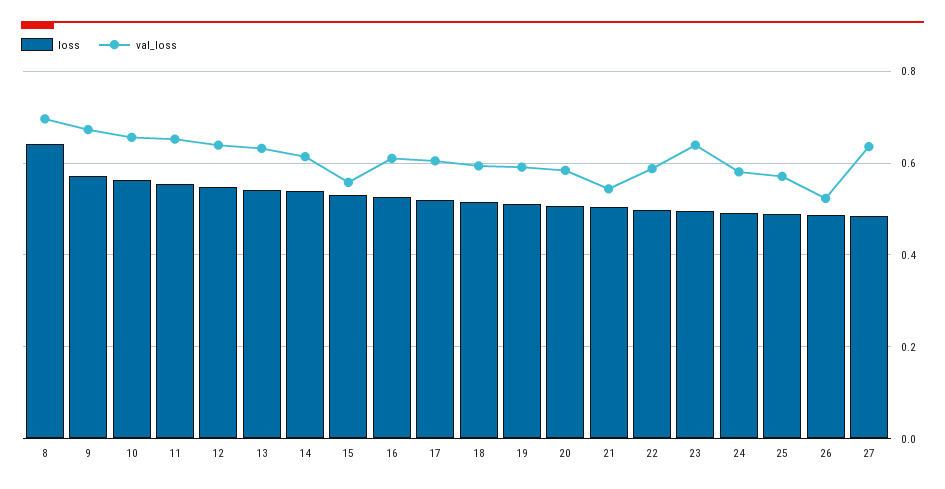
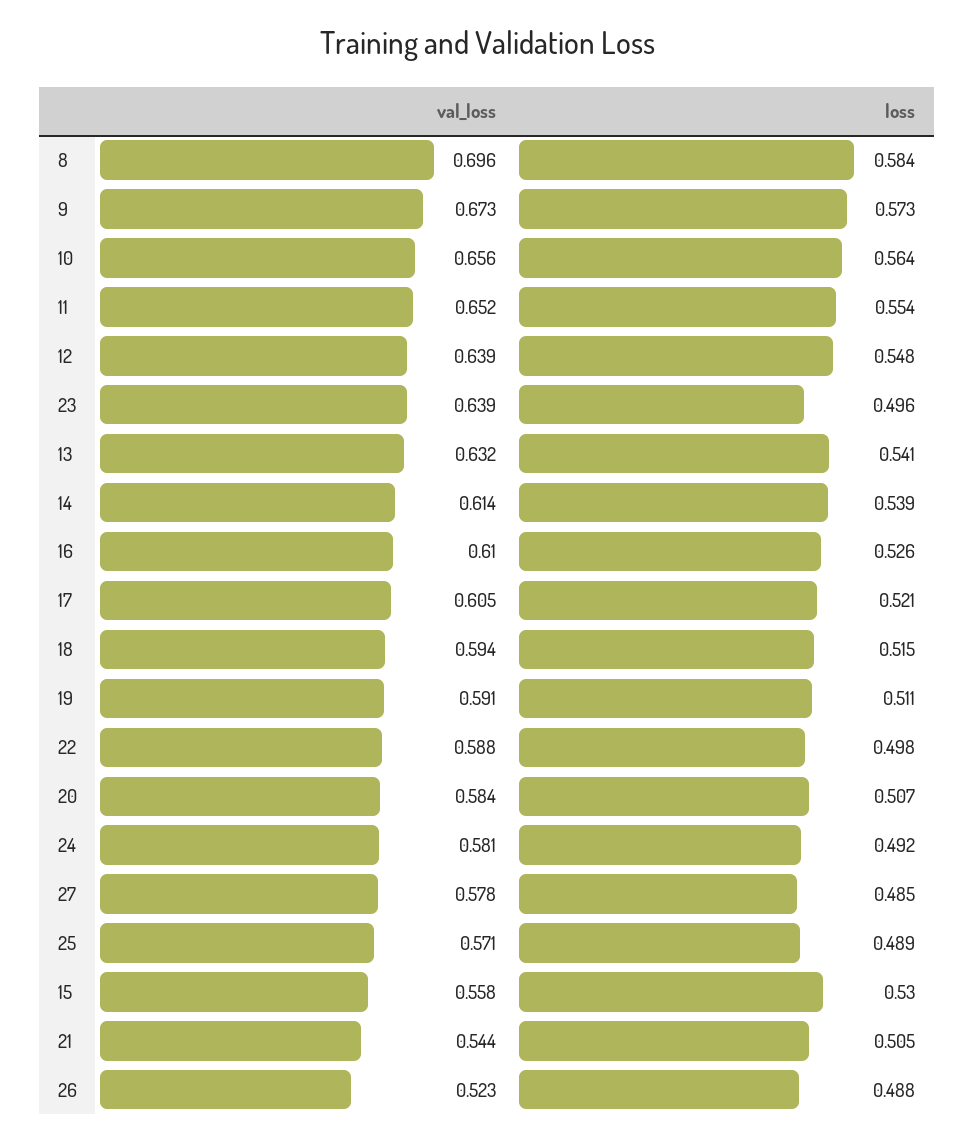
  {
    "loss": {
-     "8": 0.64,
+     "8": 0.584,
      "9": 0.573,
      "10": 0.564,
      "11": 0.554,
      "12": 0.548,
      "13": 0.541,
      "14": 0.539,
      "15": 0.53,
      "16": 0.526,
      "17": 0.521,
      "18": 0.515,
      "19": 0.511,
      "20": 0.507,
      "21": 0.505,
      "22": 0.498,
      "23": 0.496,
      "24": 0.492,
      "25": 0.489,
      "26": 0.488,
      "27": 0.485
    },
    "val_loss": {
      "8": 0.696,
      "9": 0.673,
      "10": 0.656,
      "11": 0.652,
      "12": 0.639,
      "13": 0.632,
      "14": 0.614,
      "15": 0.558,
      "16": 0.61,
      "17": 0.605,
      "18": 0.594,
      "19": 0.591,
      "20": 0.584,
      "21": 0.544,
      "22": 0.588,
      "23": 0.639,
      "24": 0.581,
      "25": 0.571,
      "26": 0.523,
-     "27": 0.64
+     "27": 0.578
    }
  }

